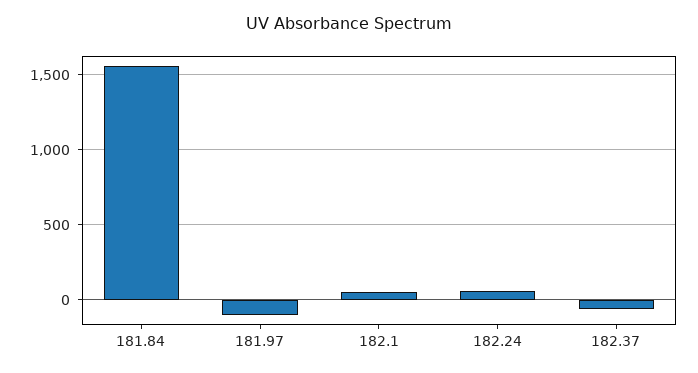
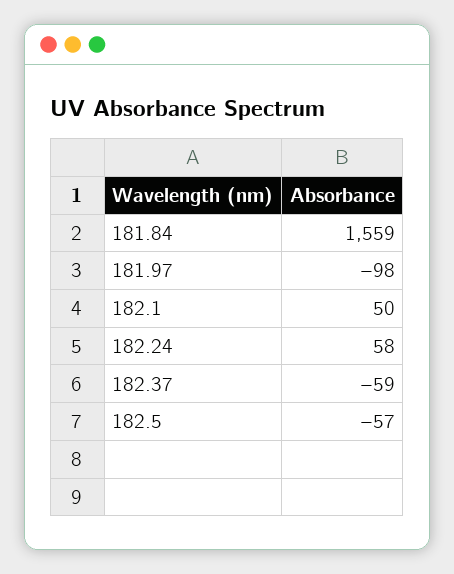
  {
    "181.84": 1559,
    "181.97": -98,
    "182.1": 50,
    "182.24": 58,
-   "182.37": -59
+   "182.37": -59,
+   "182.5": -57
  }

